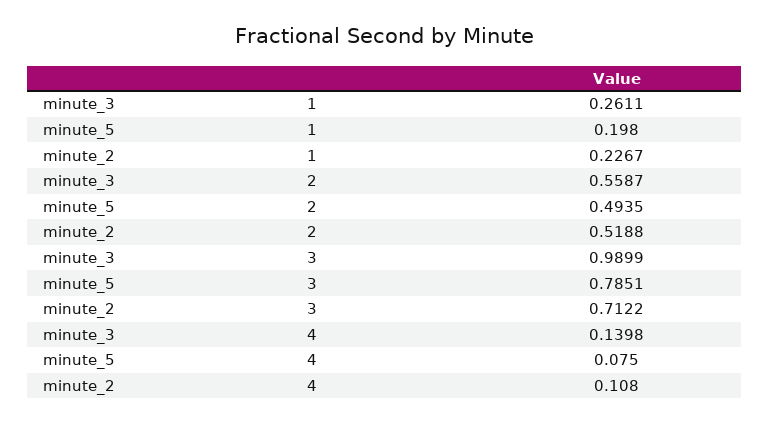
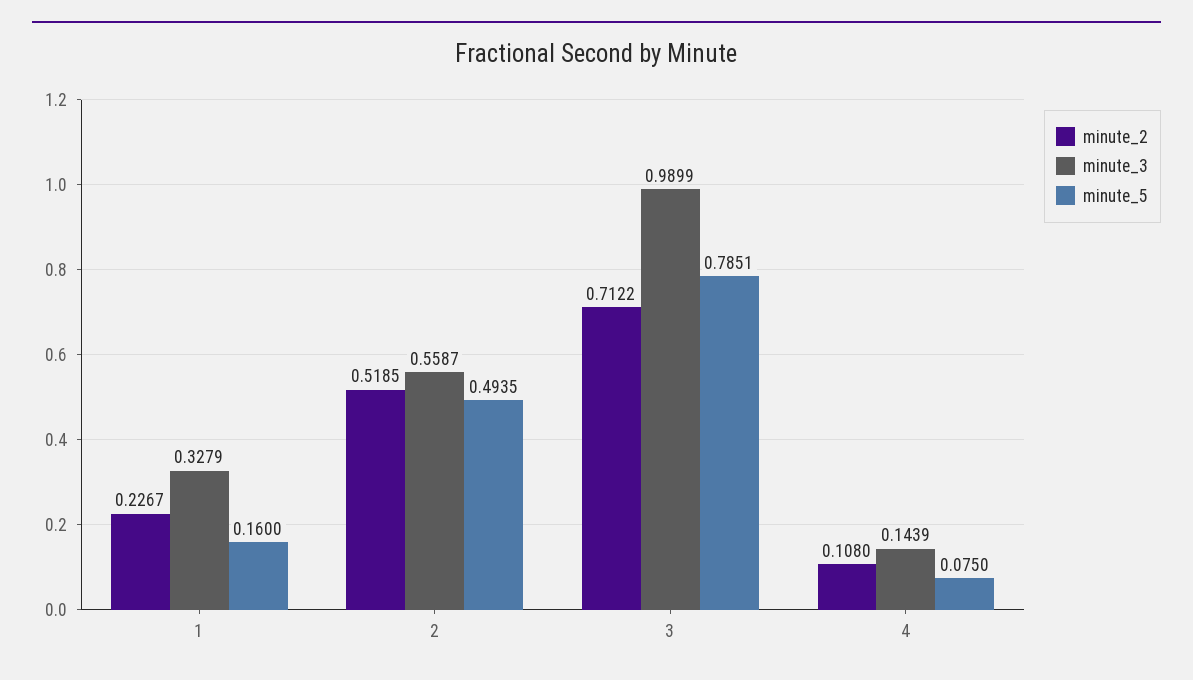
  {
    "minute_3": {
-     "1": 0.2611,
+     "1": 0.3279,
      "2": 0.5587,
      "3": 0.9899,
-     "4": 0.1398
+     "4": 0.1439
    },
    "minute_5": {
-     "1": 0.198,
+     "1": 0.16,
      "2": 0.4935,
      "3": 0.7851,
      "4": 0.075
    },
    "minute_2": {
      "1": 0.2267,
-     "2": 0.5188,
+     "2": 0.5185,
      "3": 0.7122,
      "4": 0.108
    }
  }

